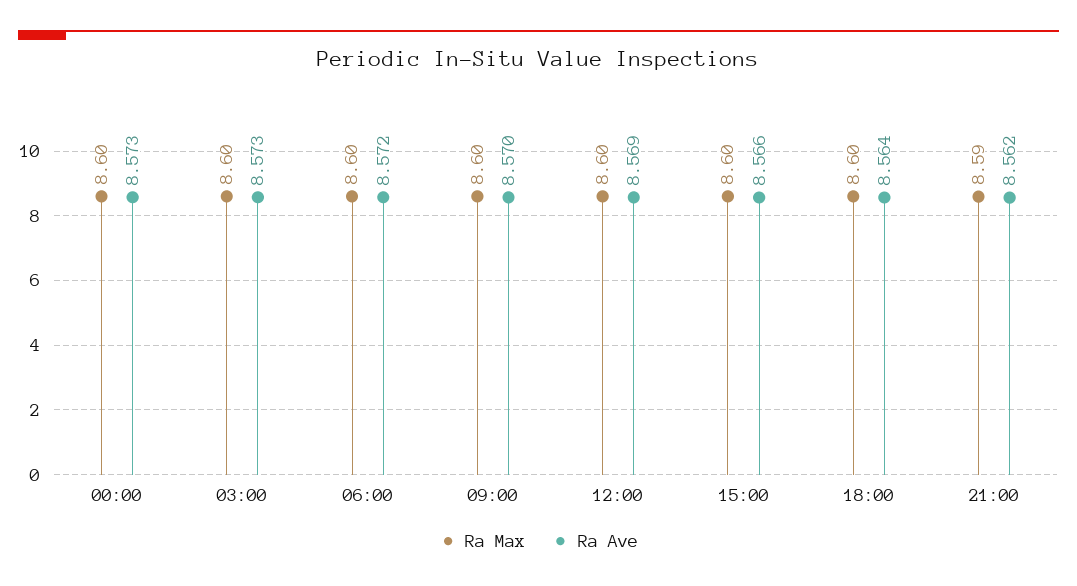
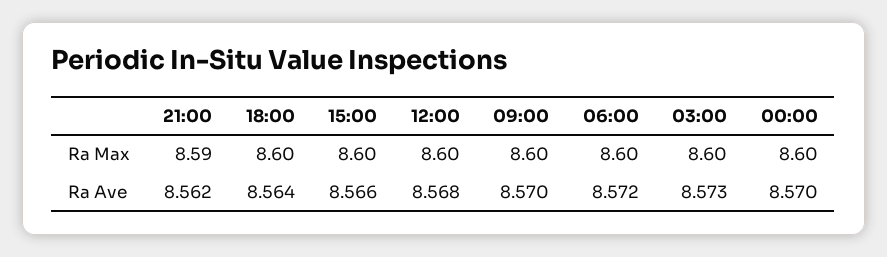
  {
    "Ra Max": {
      "00:00": 8.6,
      "03:00": 8.6,
      "06:00": 8.6,
      "09:00": 8.6,
      "12:00": 8.6,
      "15:00": 8.6,
      "18:00": 8.6,
      "21:00": 8.59
    },
    "Ra Ave": {
-     "00:00": 8.573,
+     "00:00": 8.57,
      "03:00": 8.573,
      "06:00": 8.572,
      "09:00": 8.57,
-     "12:00": 8.569,
+     "12:00": 8.568,
      "15:00": 8.566,
      "18:00": 8.564,
      "21:00": 8.562
    }
  }

